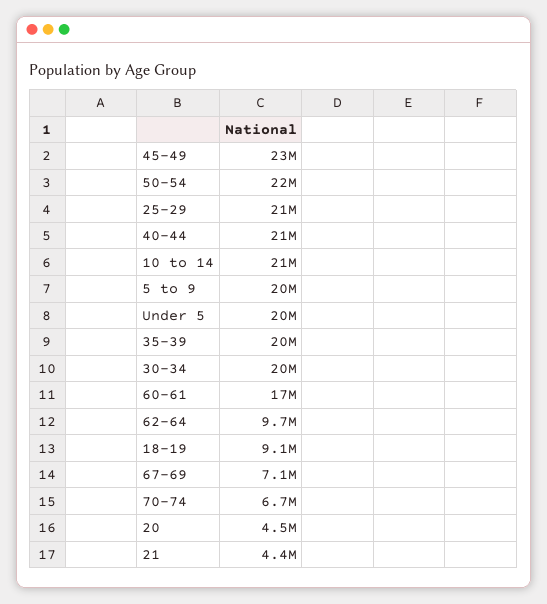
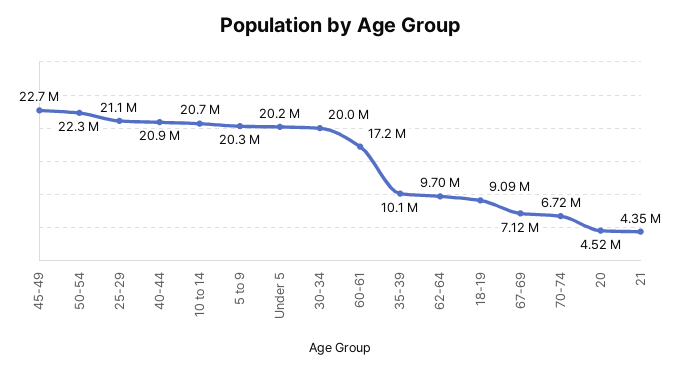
  {
    "45-49": 22700000,
    "50-54": 22300000,
    "25-29": 21100000,
    "40-44": 20900000,
    "10 to 14": 20700000,
    "5 to 9": 20300000,
    "Under 5": 20200000,
-   "35-39": 20000000,
+   "35-39": 10100000,
    "30-34": 20000000,
    "60-61": 17200000,
    "62-64": 9700000,
    "18-19": 9090000,
    "67-69": 7120000,
    "70-74": 6720000,
    "20": 4520000,
    "21": 4350000
  }

